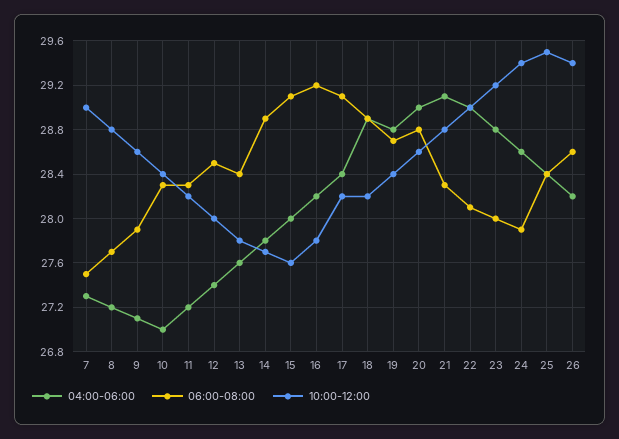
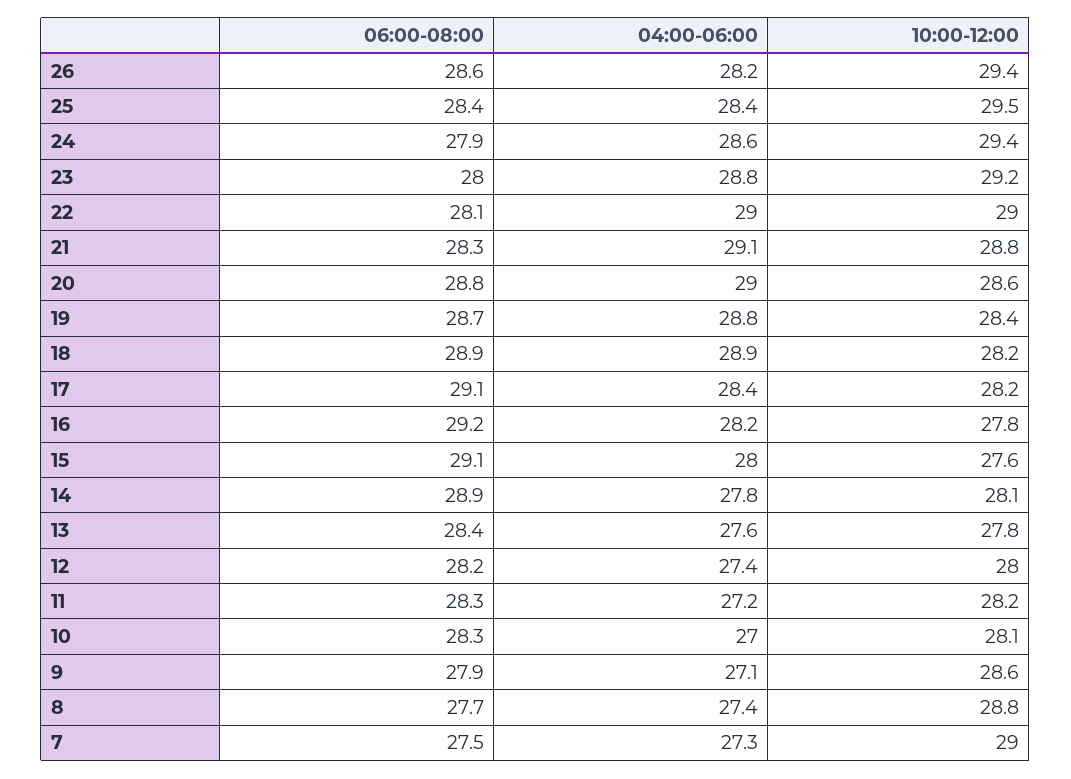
  {
    "04:00-06:00": {
      "7": 27.3,
-     "8": 27.2,
+     "8": 27.4,
      "9": 27.1,
      "10": 27,
      "11": 27.2,
      "12": 27.4,
      "13": 27.6,
      "14": 27.8,
      "15": 28,
      "16": 28.2,
      "17": 28.4,
      "18": 28.9,
      "19": 28.8,
      "20": 29,
      "21": 29.1,
      "22": 29,
      "23": 28.8,
      "24": 28.6,
      "25": 28.4,
      "26": 28.2
    },
    "06:00-08:00": {
      "7": 27.5,
      "8": 27.7,
      "9": 27.9,
      "10": 28.3,
      "11": 28.3,
-     "12": 28.5,
+     "12": 28.2,
      "13": 28.4,
      "14": 28.9,
      "15": 29.1,
      "16": 29.2,
      "17": 29.1,
      "18": 28.9,
      "19": 28.7,
      "20": 28.8,
      "21": 28.3,
      "22": 28.1,
      "23": 28,
      "24": 27.9,
      "25": 28.4,
      "26": 28.6
    },
    "10:00-12:00": {
      "7": 29,
      "8": 28.8,
      "9": 28.6,
-     "10": 28.4,
+     "10": 28.1,
      "11": 28.2,
      "12": 28,
      "13": 27.8,
-     "14": 27.7,
+     "14": 28.1,
      "15": 27.6,
      "16": 27.8,
      "17": 28.2,
      "18": 28.2,
      "19": 28.4,
      "20": 28.6,
      "21": 28.8,
      "22": 29,
      "23": 29.2,
      "24": 29.4,
      "25": 29.5,
      "26": 29.4
    }
  }

